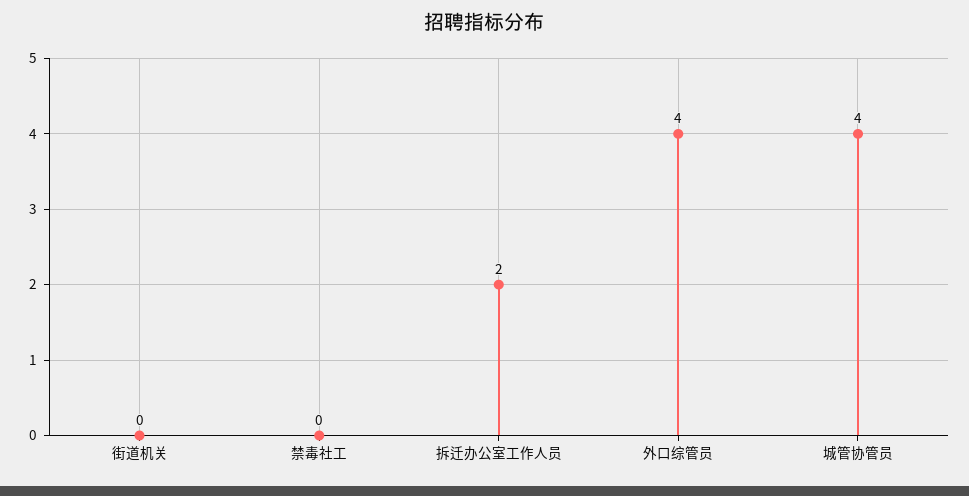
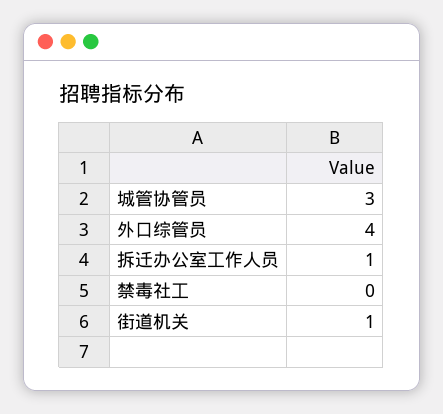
  {
-   "街道机关": 0,
+   "街道机关": 1,
    "禁毒社工": 0,
-   "拆迁办公室工作人员": 2,
+   "拆迁办公室工作人员": 1,
    "外口综管员": 4,
-   "城管协管员": 4
+   "城管协管员": 3
  }

